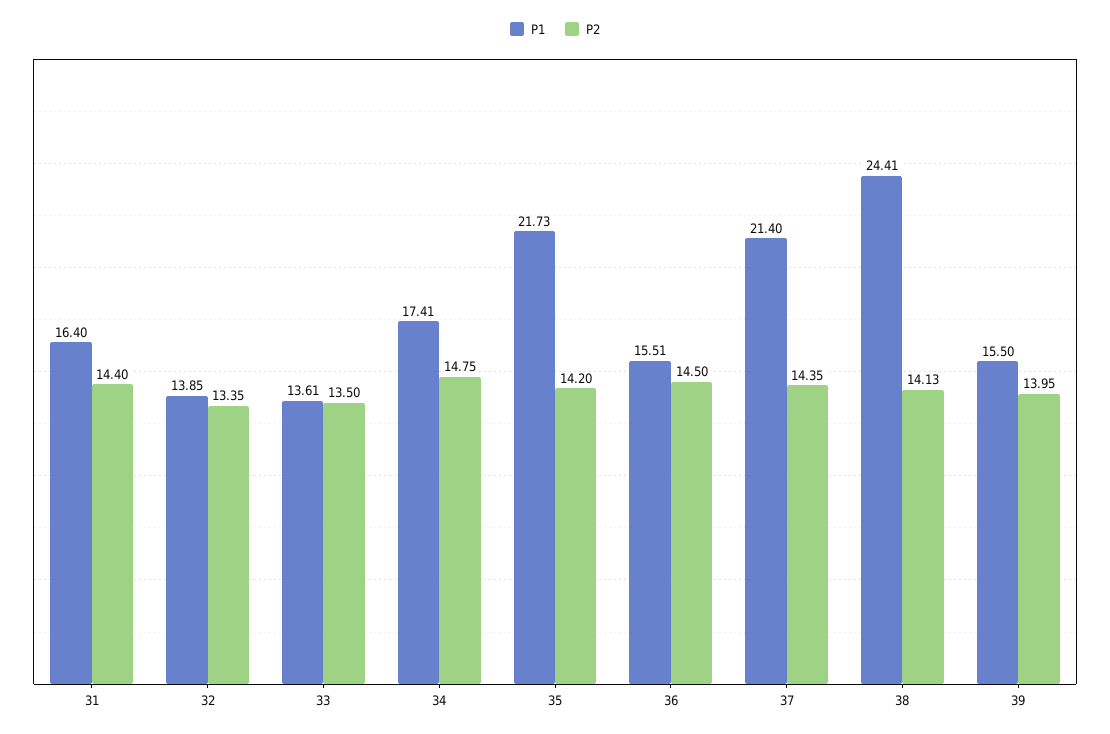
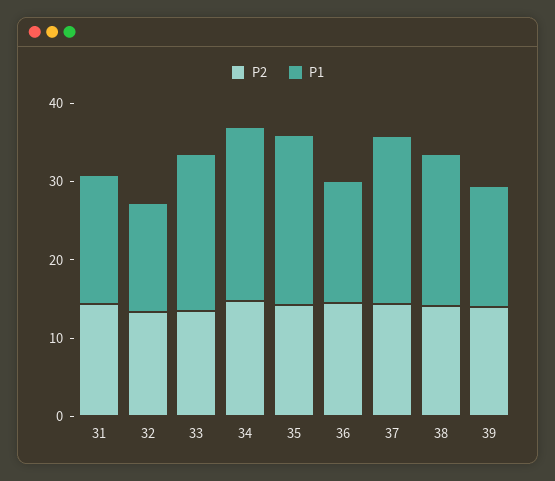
  {
    "P1": {
      "31": 16.4,
      "32": 13.85,
-     "33": 13.61,
+     "33": 20,
-     "34": 17.41,
+     "34": 22,
      "35": 21.73,
      "36": 15.51,
      "37": 21.4,
-     "38": 24.41,
+     "38": 20,
      "39": 15.5
    },
    "P2": {
      "31": 14.4,
      "32": 13.35,
      "33": 13.5,
      "34": 14.75,
      "35": 14.2,
      "36": 14.5,
      "37": 14.35,
      "38": 14.13,
      "39": 13.95
    }
  }

